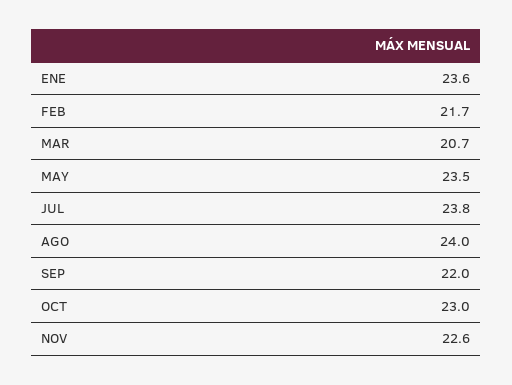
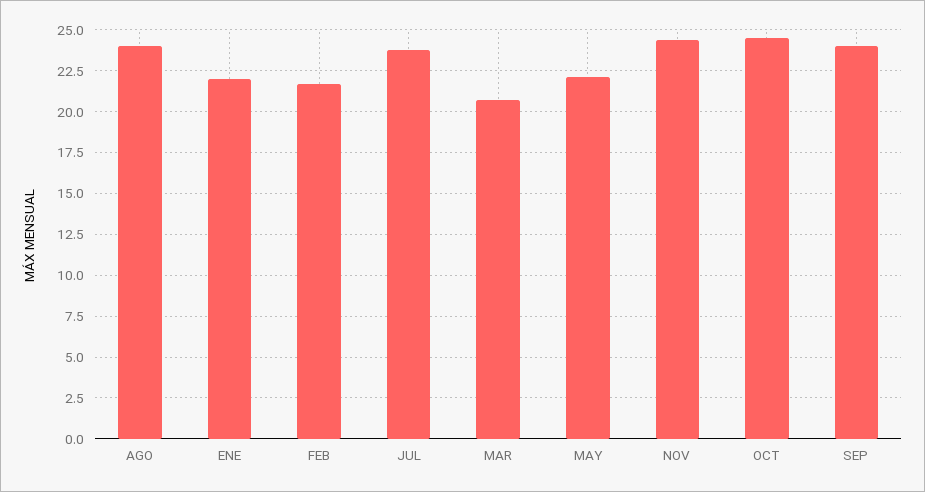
  {
-   "ENE": 23.6,
+   "ENE": 22,
    "FEB": 21.7,
    "MAR": 20.7,
-   "MAY": 23.5,
+   "MAY": 22,
    "JUL": 23.8,
    "AGO": 24,
-   "SEP": 22,
+   "SEP": 24,
-   "OCT": 23,
+   "OCT": 24.5,
-   "NOV": 22.6
+   "NOV": 24.5
  }

